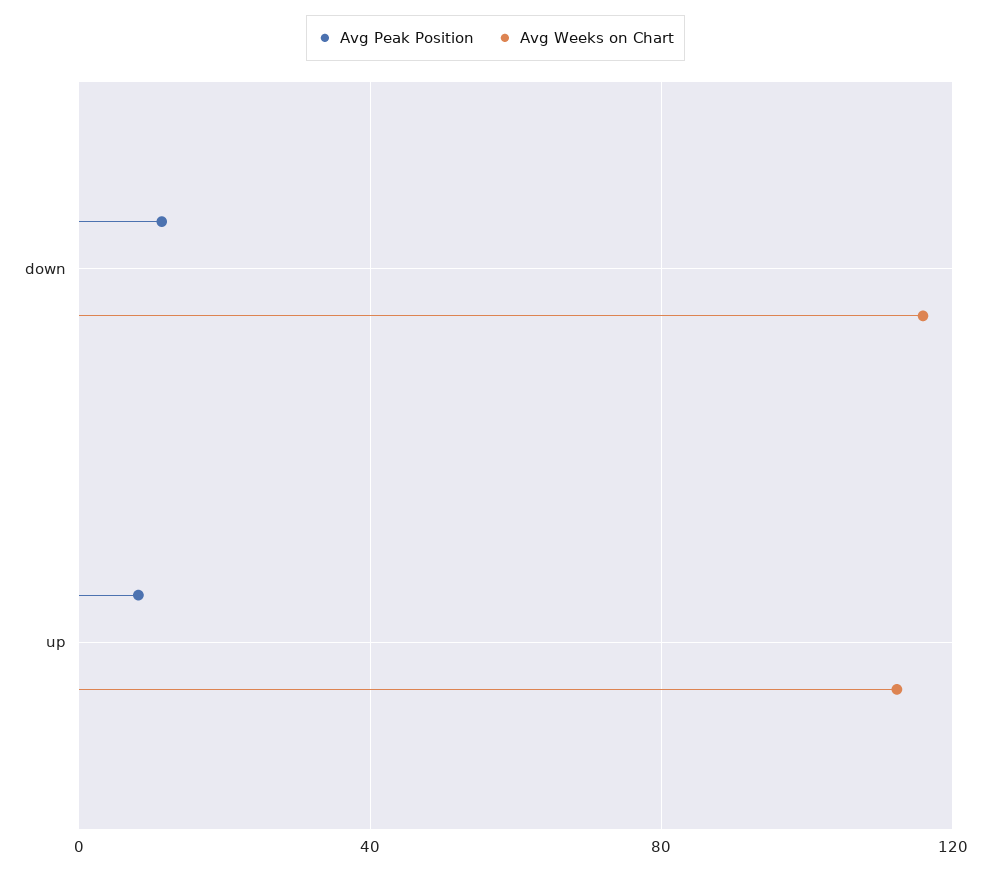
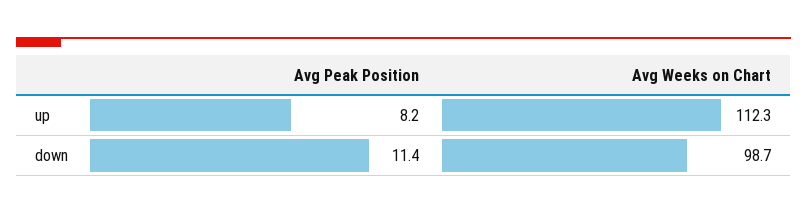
  {
    "Avg Peak Position": {
      "down": 11.4,
      "up": 8.2
    },
    "Avg Weeks on Chart": {
-     "down": 115,
+     "down": 98.7,
      "up": 112.3
    }
  }

